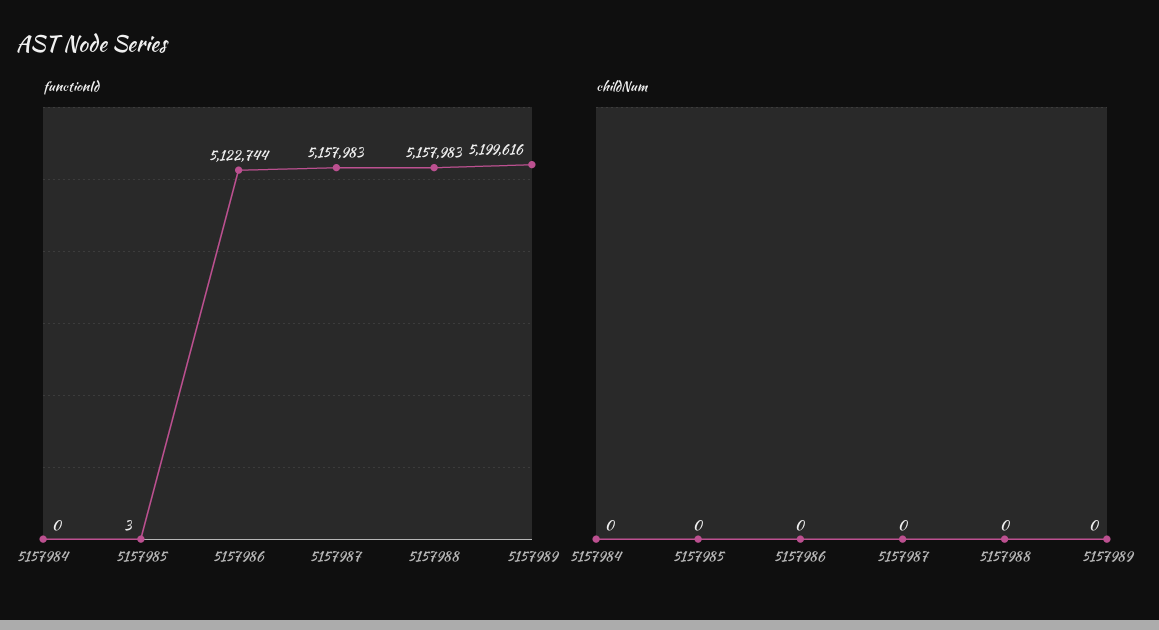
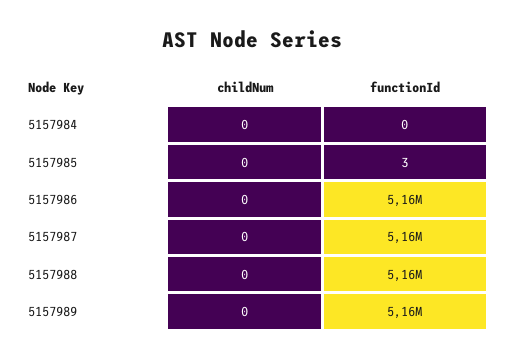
  {
    "functionId": {
      "5157984": 0,
      "5157985": 3,
-     "5157986": 5122744,
+     "5157986": 5160000,
      "5157987": 5157983,
      "5157988": 5157983,
-     "5157989": 5199616
+     "5157989": 5160000
    },
    "childNum": {
      "5157984": 0,
      "5157985": 0,
      "5157986": 0,
      "5157987": 0,
      "5157988": 0,
      "5157989": 0
    }
  }

